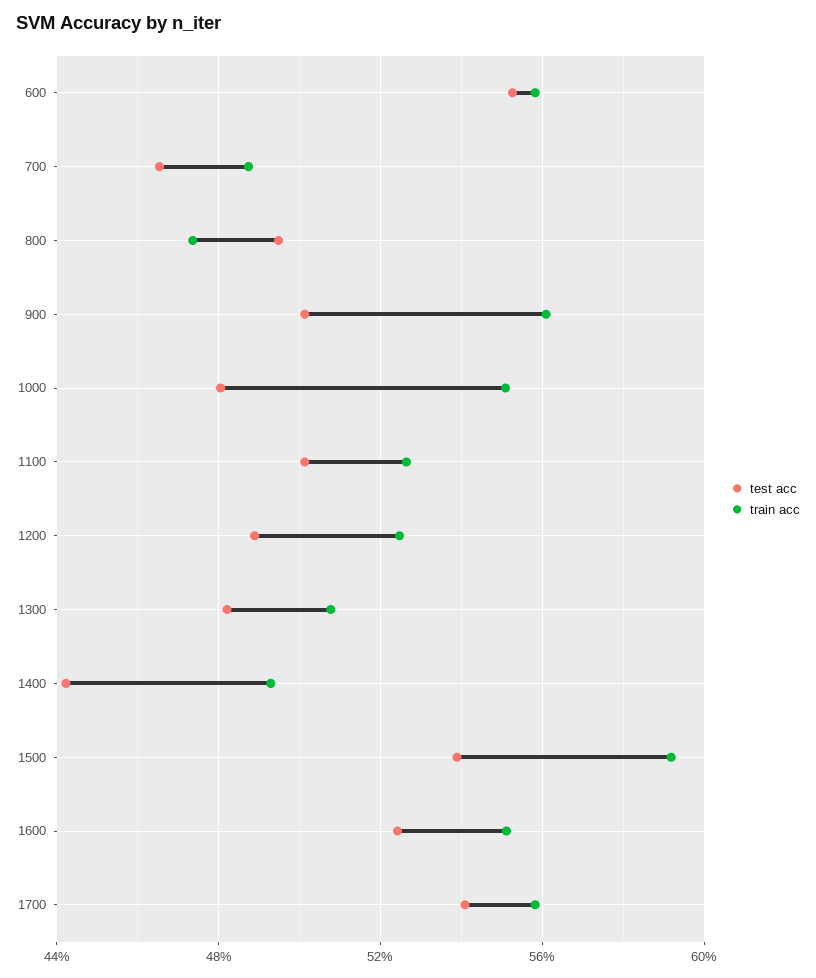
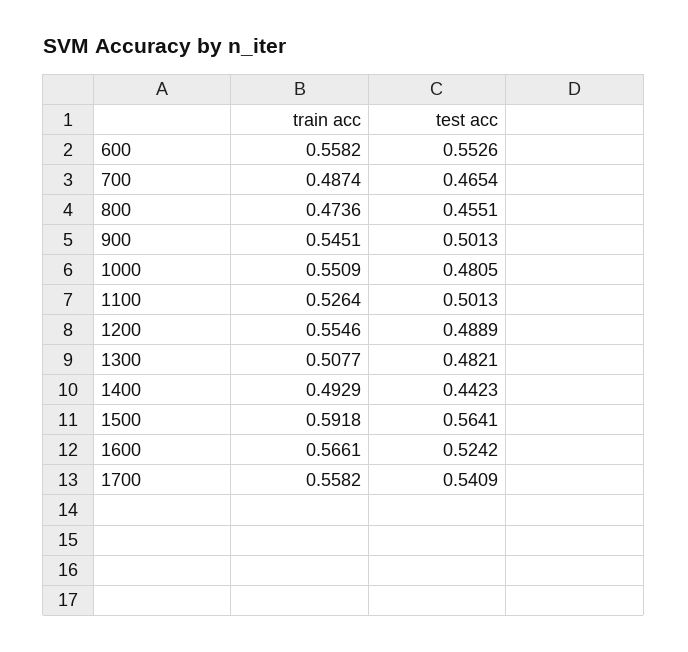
  {
    "test acc": {
      "600": 0.5526,
      "700": 0.4654,
-     "800": 0.495,
+     "800": 0.4551,
      "900": 0.5013,
      "1000": 0.4805,
      "1100": 0.5013,
      "1200": 0.4889,
      "1300": 0.4821,
      "1400": 0.4423,
-     "1500": 0.54,
+     "1500": 0.5641,
      "1600": 0.5242,
      "1700": 0.5409
    },
    "train acc": {
      "600": 0.5582,
      "700": 0.4874,
      "800": 0.4736,
-     "900": 0.56,
+     "900": 0.5451,
      "1000": 0.5509,
      "1100": 0.5264,
-     "1200": 0.525,
+     "1200": 0.5546,
      "1300": 0.5077,
      "1400": 0.4929,
      "1500": 0.5918,
-     "1600": 0.55,
+     "1600": 0.5661,
      "1700": 0.5582
    }
  }

